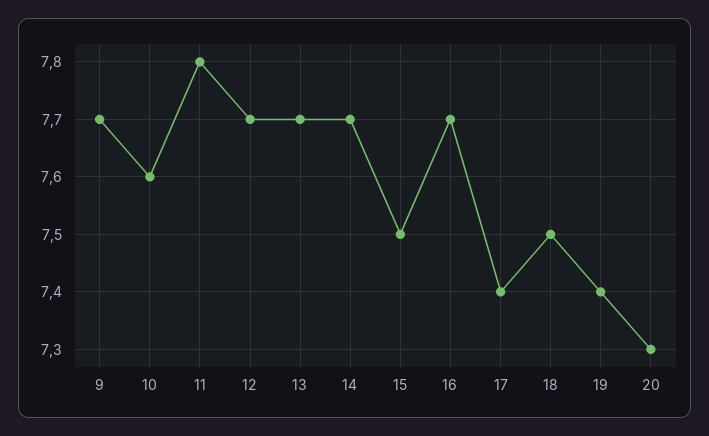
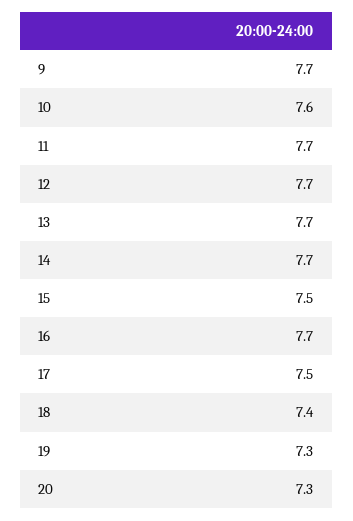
  {
    "9": 7.7,
    "10": 7.6,
-   "11": 7.8,
+   "11": 7.7,
    "12": 7.7,
    "13": 7.7,
    "14": 7.7,
    "15": 7.5,
    "16": 7.7,
-   "17": 7.4,
+   "17": 7.5,
-   "18": 7.5,
+   "18": 7.4,
-   "19": 7.4,
+   "19": 7.3,
    "20": 7.3
  }

